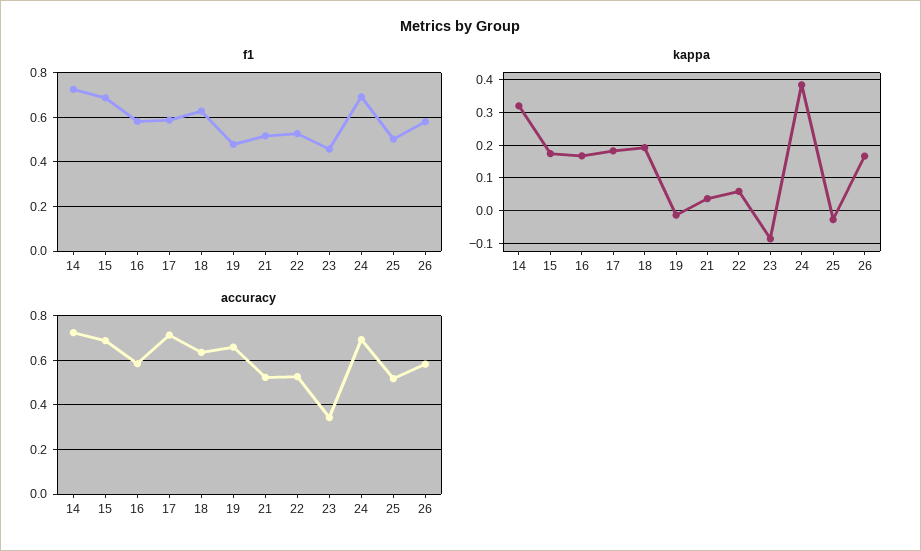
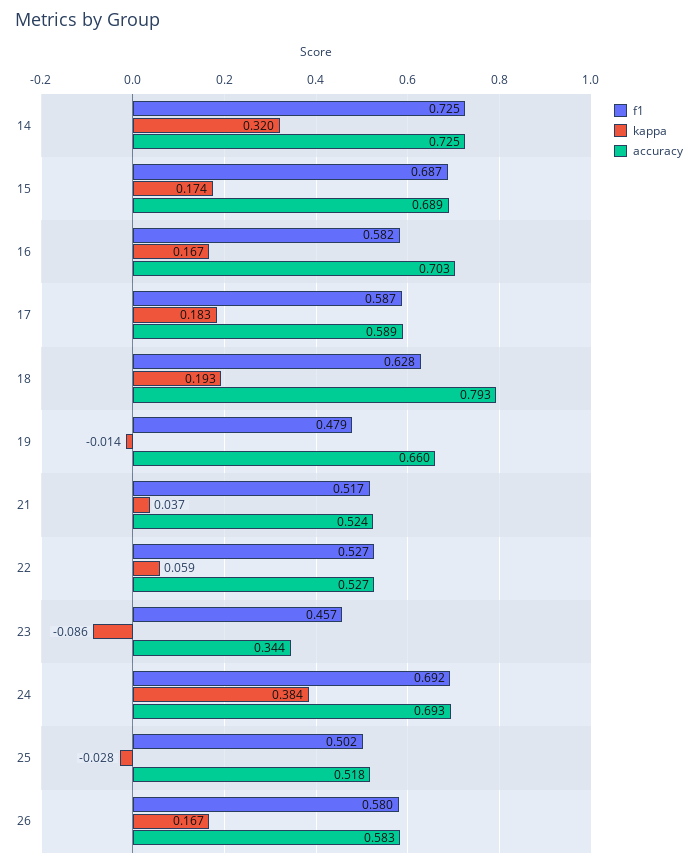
  {
    "f1": {
      "14": 0.725,
      "15": 0.687,
      "16": 0.582,
      "17": 0.587,
      "18": 0.628,
      "19": 0.479,
      "21": 0.517,
      "22": 0.527,
      "23": 0.457,
      "24": 0.692,
      "25": 0.502,
      "26": 0.58
    },
    "kappa": {
      "14": 0.32,
      "15": 0.174,
      "16": 0.167,
      "17": 0.183,
      "18": 0.193,
      "19": -0.014,
      "21": 0.037,
      "22": 0.059,
      "23": -0.086,
      "24": 0.384,
      "25": -0.028,
      "26": 0.167
    },
    "accuracy": {
      "14": 0.725,
      "15": 0.689,
-     "16": 0.6,
+     "16": 0.703,
-     "17": 0.7,
+     "17": 0.589,
-     "18": 0.65,
+     "18": 0.793,
      "19": 0.66,
      "21": 0.524,
      "22": 0.527,
      "23": 0.344,
      "24": 0.693,
      "25": 0.518,
      "26": 0.583
    }
  }

